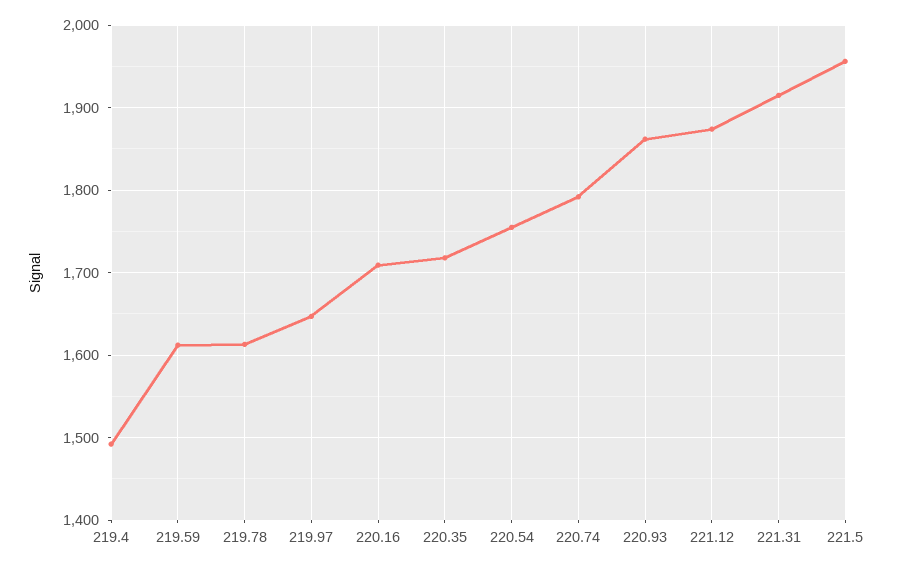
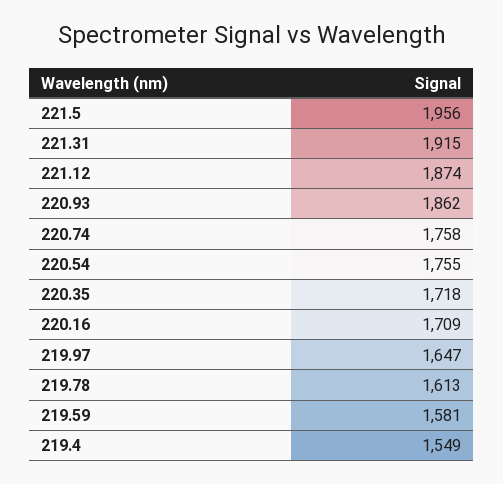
  {
-   "219.4": 1490,
+   "219.4": 1549,
-   "219.59": 1610,
+   "219.59": 1581,
    "219.78": 1613,
    "219.97": 1647,
    "220.16": 1709,
    "220.35": 1718,
    "220.54": 1755,
-   "220.74": 1790,
+   "220.74": 1758,
    "220.93": 1862,
    "221.12": 1874,
    "221.31": 1915,
    "221.5": 1956
  }

